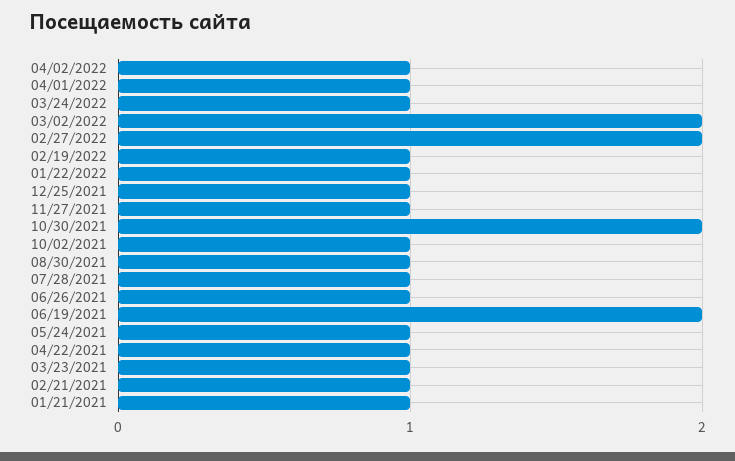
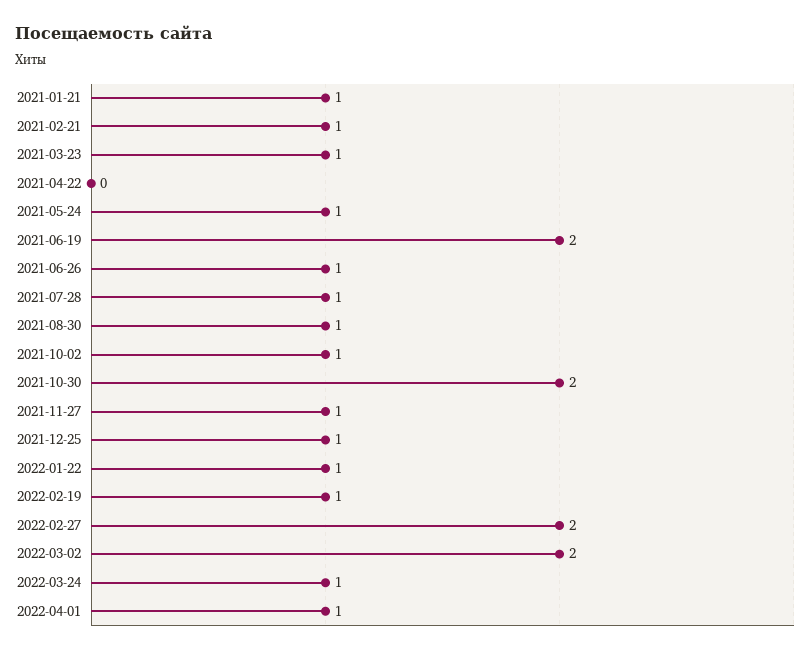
  {
-   "04/02/2022": 1,
    "04/01/2022": 1,
    "03/24/2022": 1,
    "03/02/2022": 2,
    "02/27/2022": 2,
    "02/19/2022": 1,
    "01/22/2022": 1,
    "12/25/2021": 1,
    "11/27/2021": 1,
    "10/30/2021": 2,
    "10/02/2021": 1,
    "08/30/2021": 1,
    "07/28/2021": 1,
    "06/26/2021": 1,
    "06/19/2021": 2,
    "05/24/2021": 1,
-   "04/22/2021": 1,
+   "04/22/2021": 0,
    "03/23/2021": 1,
    "02/21/2021": 1,
    "01/21/2021": 1
  }

